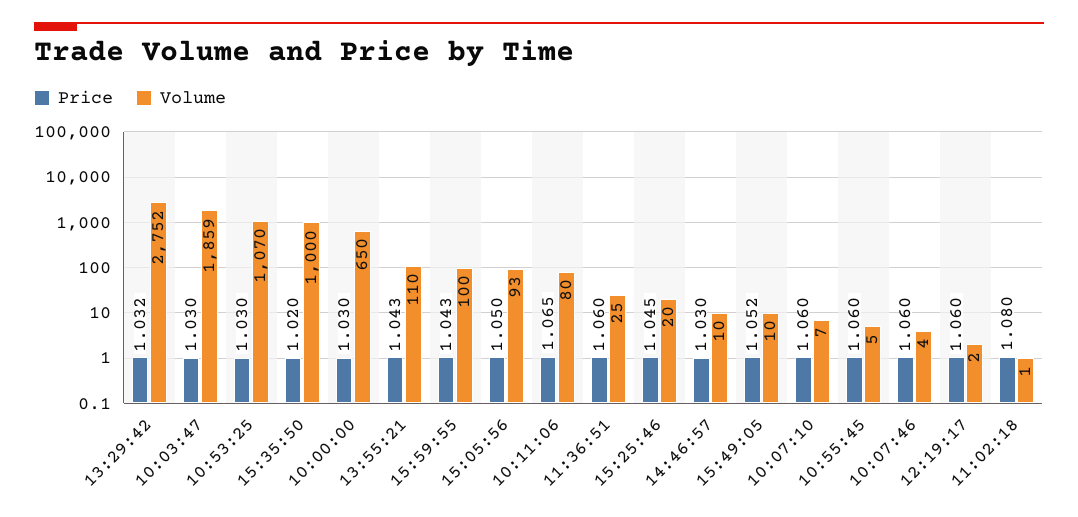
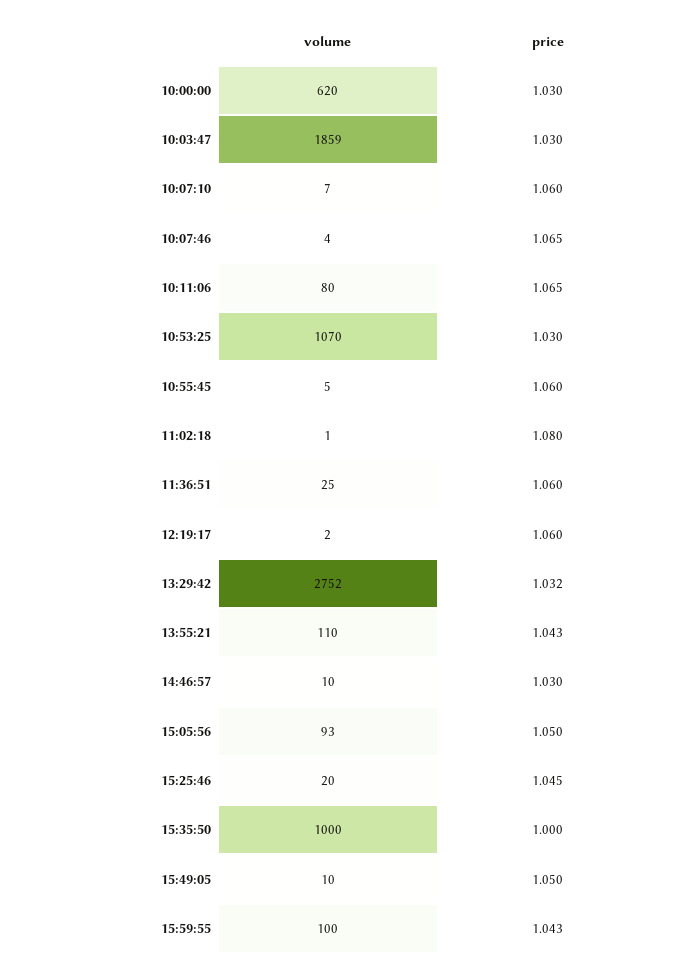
  {
    "Price": {
      "13:29:42": 1.032,
      "10:03:47": 1.03,
      "10:53:25": 1.03,
-     "15:35:50": 1.02,
+     "15:35:50": 1,
      "10:00:00": 1.03,
      "13:55:21": 1.043,
      "15:59:55": 1.043,
      "15:05:56": 1.05,
      "10:11:06": 1.065,
      "11:36:51": 1.06,
      "15:25:46": 1.045,
      "14:46:57": 1.03,
-     "15:49:05": 1.052,
+     "15:49:05": 1.05,
      "10:07:10": 1.06,
      "10:55:45": 1.06,
-     "10:07:46": 1.06,
+     "10:07:46": 1.065,
      "12:19:17": 1.06,
      "11:02:18": 1.08
    },
    "Volume": {
      "13:29:42": 2752,
      "10:03:47": 1859,
      "10:53:25": 1070,
      "15:35:50": 1000,
-     "10:00:00": 650,
+     "10:00:00": 620,
      "13:55:21": 110,
      "15:59:55": 100,
      "15:05:56": 93,
      "10:11:06": 80,
      "11:36:51": 25,
      "15:25:46": 20,
      "14:46:57": 10,
      "15:49:05": 10,
      "10:07:10": 7,
      "10:55:45": 5,
      "10:07:46": 4,
      "12:19:17": 2,
      "11:02:18": 1
    }
  }

